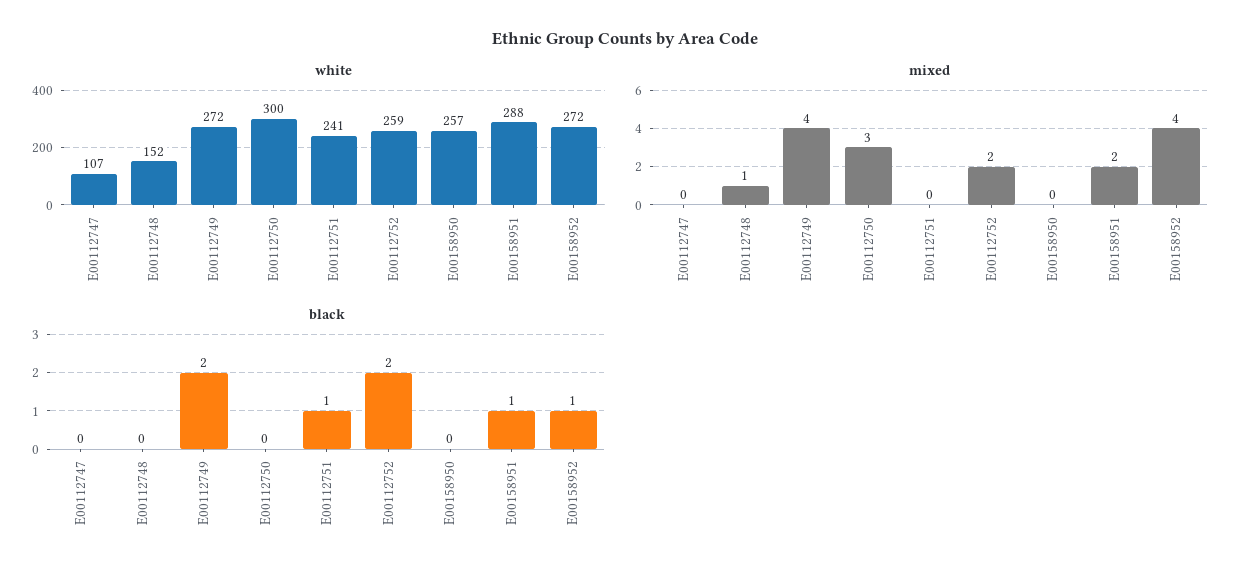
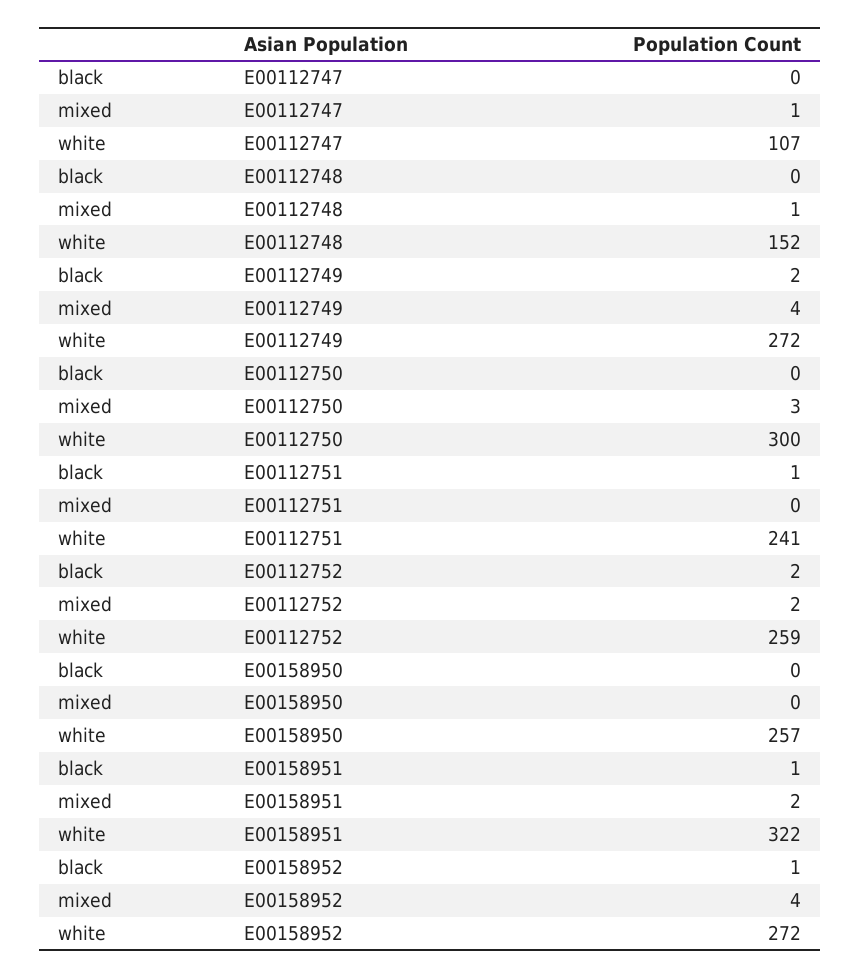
  {
    "white": {
      "E00112747": 107,
      "E00112748": 152,
      "E00112749": 272,
      "E00112750": 300,
      "E00112751": 241,
      "E00112752": 259,
      "E00158950": 257,
-     "E00158951": 288,
+     "E00158951": 322,
      "E00158952": 272
    },
    "mixed": {
-     "E00112747": 0,
+     "E00112747": 1,
      "E00112748": 1,
      "E00112749": 4,
      "E00112750": 3,
      "E00112751": 0,
      "E00112752": 2,
      "E00158950": 0,
      "E00158951": 2,
      "E00158952": 4
    },
    "black": {
      "E00112747": 0,
      "E00112748": 0,
      "E00112749": 2,
      "E00112750": 0,
      "E00112751": 1,
      "E00112752": 2,
      "E00158950": 0,
      "E00158951": 1,
      "E00158952": 1
    }
  }

